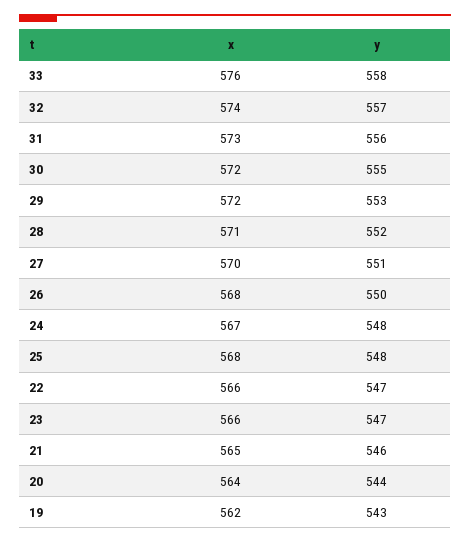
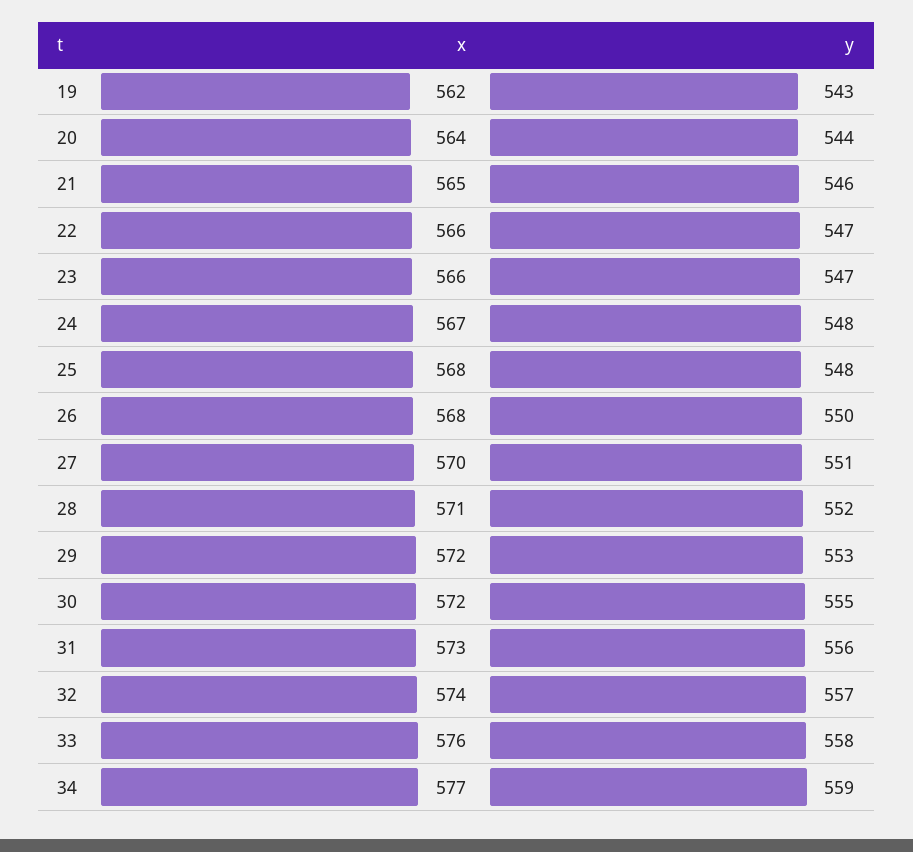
  {
    "x": {
      "33": 576,
      "32": 574,
      "31": 573,
      "30": 572,
      "29": 572,
      "28": 571,
      "27": 570,
      "26": 568,
      "24": 567,
      "25": 568,
      "22": 566,
      "23": 566,
      "21": 565,
      "20": 564,
-     "19": 562
+     "19": 562,
+     "34": 577
    },
    "y": {
      "33": 558,
      "32": 557,
      "31": 556,
      "30": 555,
      "29": 553,
      "28": 552,
      "27": 551,
      "26": 550,
      "24": 548,
      "25": 548,
      "22": 547,
      "23": 547,
      "21": 546,
      "20": 544,
-     "19": 543
+     "19": 543,
+     "34": 559
    }
  }

